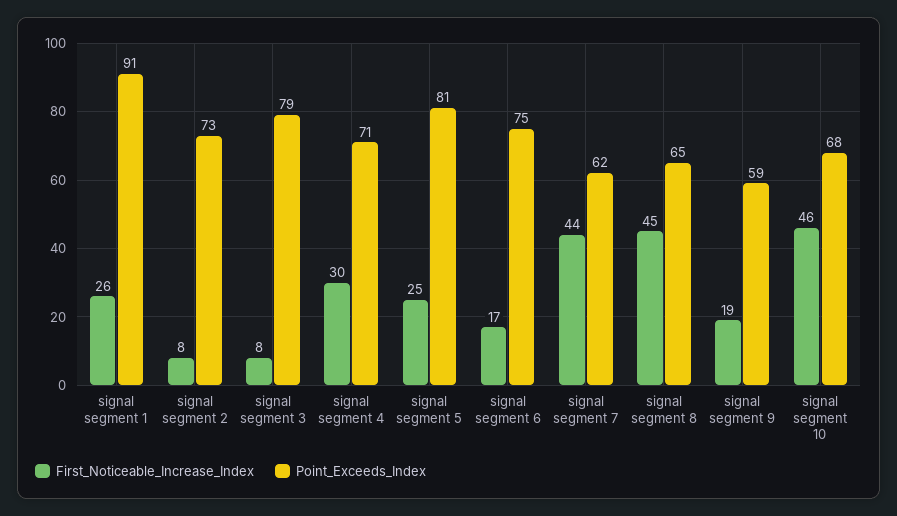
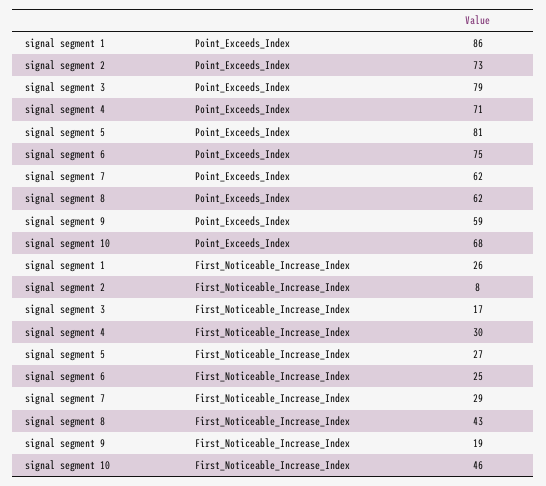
  {
    "First_Noticeable_Increase_Index": {
      "signal segment 1": 26,
      "signal segment 2": 8,
-     "signal segment 3": 8,
+     "signal segment 3": 17,
      "signal segment 4": 30,
-     "signal segment 5": 25,
+     "signal segment 5": 27,
-     "signal segment 6": 17,
+     "signal segment 6": 25,
-     "signal segment 7": 44,
+     "signal segment 7": 29,
-     "signal segment 8": 45,
+     "signal segment 8": 43,
      "signal segment 9": 19,
      "signal segment 10": 46
    },
    "Point_Exceeds_Index": {
-     "signal segment 1": 91,
+     "signal segment 1": 86,
      "signal segment 2": 73,
      "signal segment 3": 79,
      "signal segment 4": 71,
      "signal segment 5": 81,
      "signal segment 6": 75,
      "signal segment 7": 62,
-     "signal segment 8": 65,
+     "signal segment 8": 62,
      "signal segment 9": 59,
      "signal segment 10": 68
    }
  }

